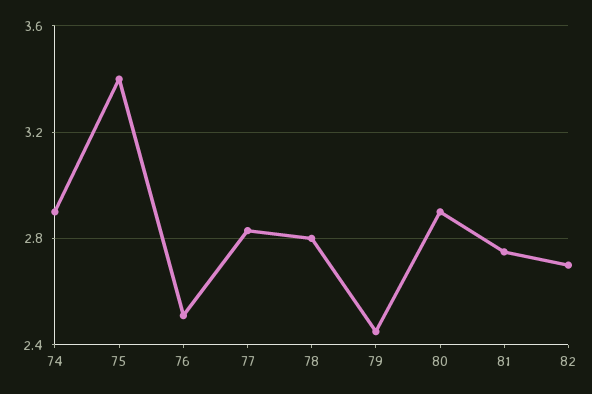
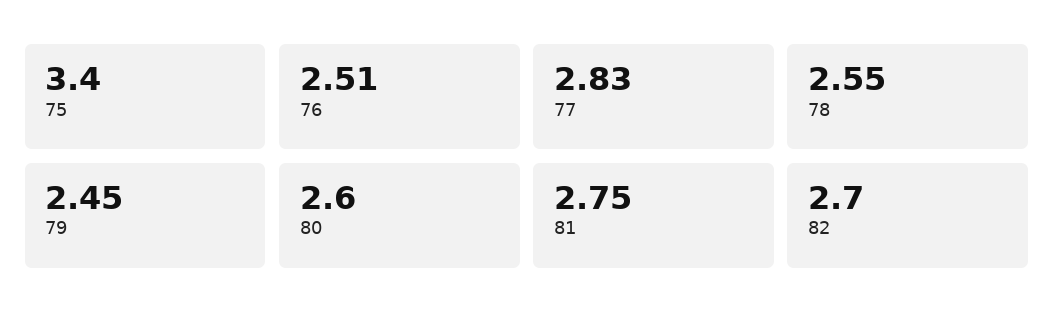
  {
-   "74": 2.9,
    "75": 3.4,
    "76": 2.51,
    "77": 2.83,
-   "78": 2.8,
+   "78": 2.55,
    "79": 2.45,
-   "80": 2.9,
+   "80": 2.6,
    "81": 2.75,
    "82": 2.7
  }

